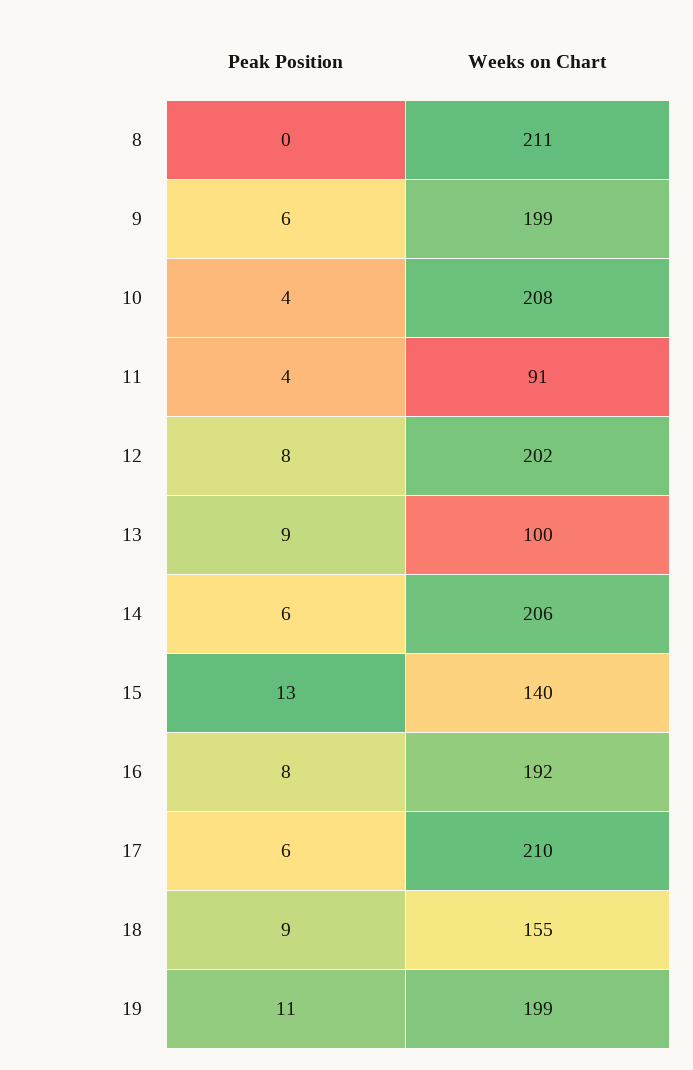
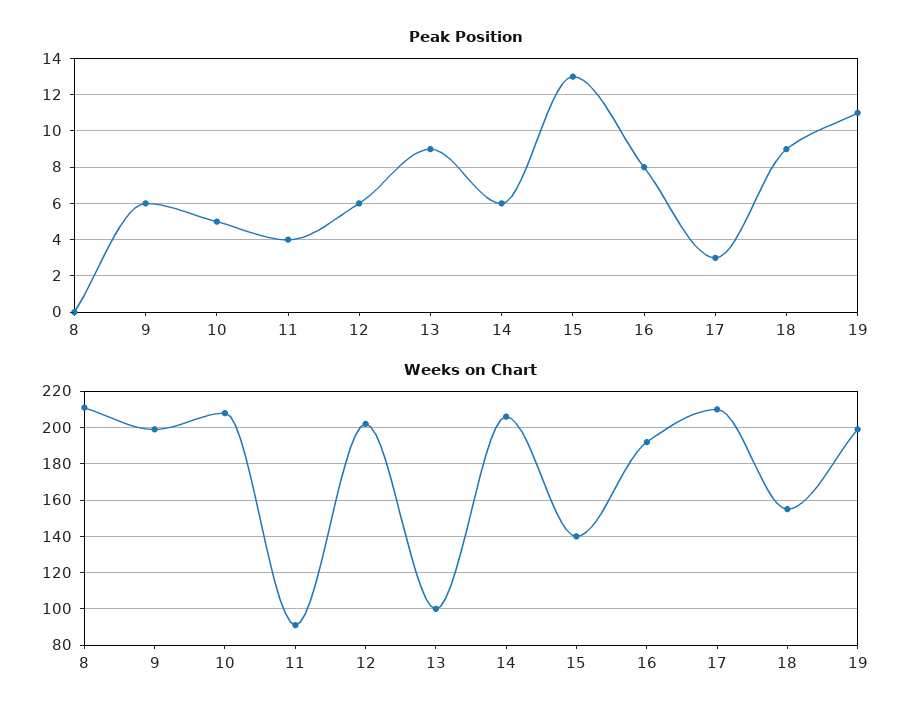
  {
    "Peak Position": {
      "8": 0,
      "9": 6,
-     "10": 4,
+     "10": 5,
      "11": 4,
-     "12": 8,
+     "12": 6,
      "13": 9,
      "14": 6,
      "15": 13,
      "16": 8,
-     "17": 6,
+     "17": 3,
      "18": 9,
      "19": 11
    },
    "Weeks on Chart": {
      "8": 211,
      "9": 199,
      "10": 208,
      "11": 91,
      "12": 202,
      "13": 100,
      "14": 206,
      "15": 140,
      "16": 192,
      "17": 210,
      "18": 155,
      "19": 199
    }
  }

